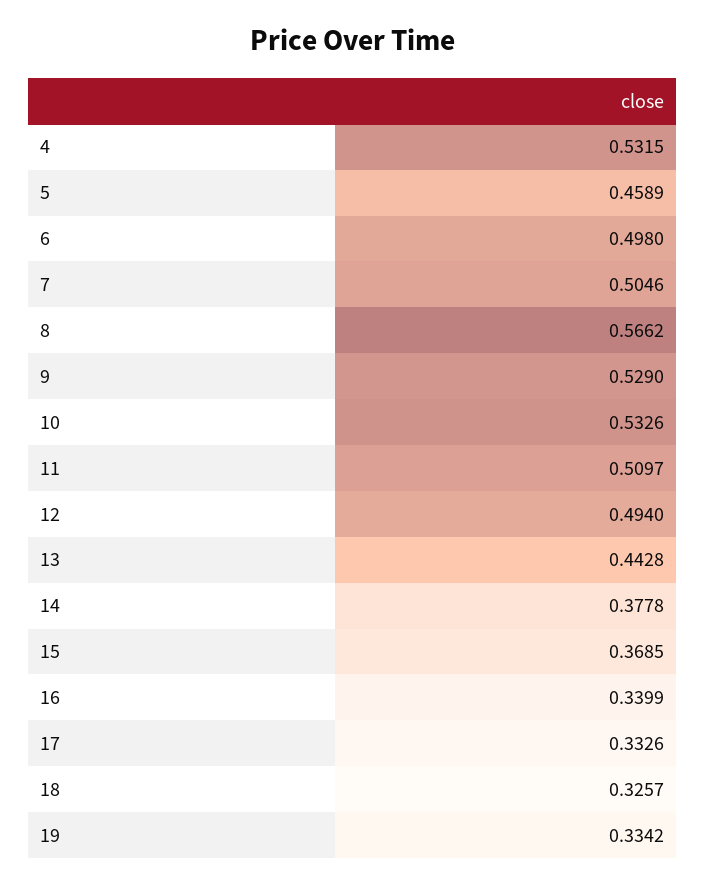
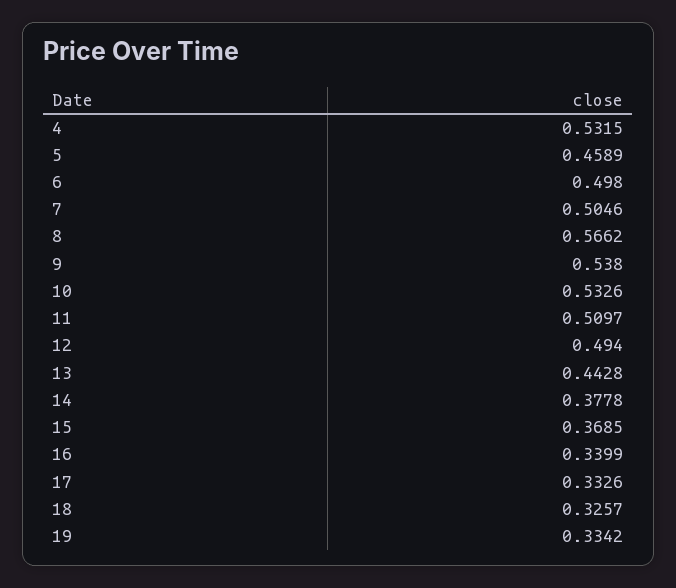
  {
    "4": 0.5315,
    "5": 0.4589,
    "6": 0.498,
    "7": 0.5046,
    "8": 0.5662,
-   "9": 0.529,
+   "9": 0.538,
    "10": 0.5326,
    "11": 0.5097,
    "12": 0.494,
    "13": 0.4428,
    "14": 0.3778,
    "15": 0.3685,
    "16": 0.3399,
    "17": 0.3326,
    "18": 0.3257,
    "19": 0.3342
  }

